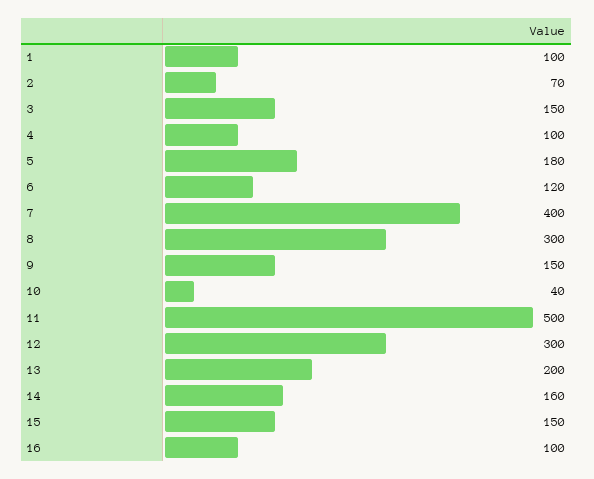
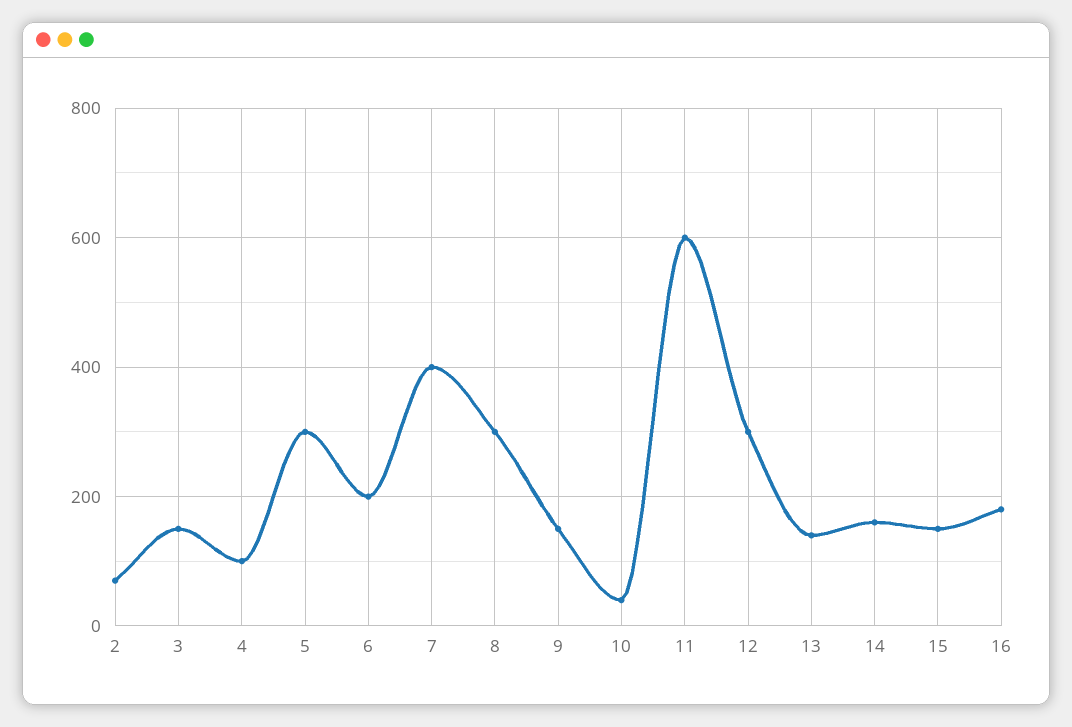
  {
-   "1": 100,
    "2": 70,
    "3": 150,
    "4": 100,
-   "5": 180,
+   "5": 300,
-   "6": 120,
+   "6": 200,
    "7": 400,
    "8": 300,
    "9": 150,
    "10": 40,
-   "11": 500,
+   "11": 600,
    "12": 300,
-   "13": 200,
+   "13": 140,
    "14": 160,
    "15": 150,
-   "16": 100
+   "16": 180
  }

